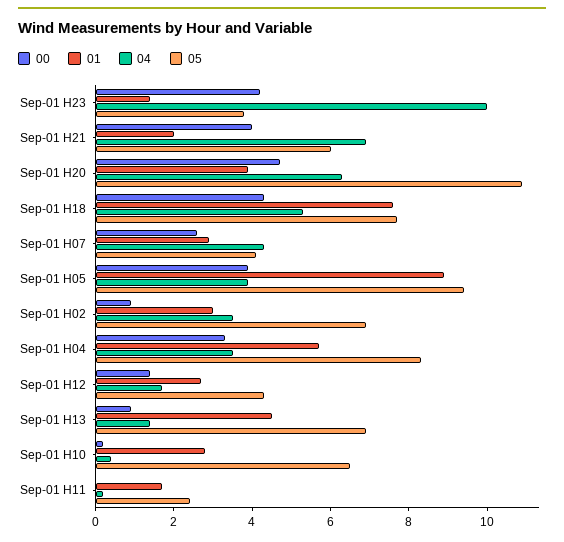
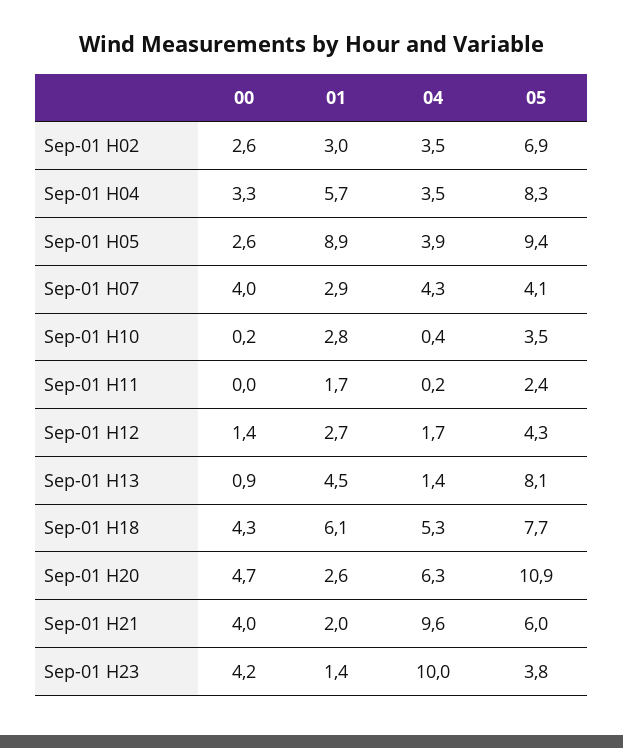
  {
    "00": {
      "Sep-01 H23": 4.2,
      "Sep-01 H21": 4,
      "Sep-01 H20": 4.7,
      "Sep-01 H18": 4.3,
-     "Sep-01 H07": 2.5,
+     "Sep-01 H07": 4,
-     "Sep-01 H05": 4,
+     "Sep-01 H05": 2.6,
-     "Sep-01 H02": 1,
+     "Sep-01 H02": 2.6,
      "Sep-01 H04": 3.3,
      "Sep-01 H12": 1.4,
      "Sep-01 H13": 0.9,
      "Sep-01 H10": 0.2,
      "Sep-01 H11": 0
    },
    "01": {
      "Sep-01 H23": 1.4,
      "Sep-01 H21": 2,
-     "Sep-01 H20": 4,
+     "Sep-01 H20": 2.6,
-     "Sep-01 H18": 7.5,
+     "Sep-01 H18": 6.1,
      "Sep-01 H07": 2.9,
      "Sep-01 H05": 8.9,
      "Sep-01 H02": 3,
      "Sep-01 H04": 5.7,
      "Sep-01 H12": 2.7,
      "Sep-01 H13": 4.5,
      "Sep-01 H10": 2.8,
      "Sep-01 H11": 1.7
    },
    "04": {
      "Sep-01 H23": 10,
-     "Sep-01 H21": 7,
+     "Sep-01 H21": 9.6,
      "Sep-01 H20": 6.3,
      "Sep-01 H18": 5.3,
      "Sep-01 H07": 4.3,
      "Sep-01 H05": 3.9,
      "Sep-01 H02": 3.5,
      "Sep-01 H04": 3.5,
      "Sep-01 H12": 1.7,
      "Sep-01 H13": 1.4,
      "Sep-01 H10": 0.4,
      "Sep-01 H11": 0.2
    },
    "05": {
      "Sep-01 H23": 3.8,
      "Sep-01 H21": 6,
      "Sep-01 H20": 10.9,
      "Sep-01 H18": 7.7,
      "Sep-01 H07": 4.1,
      "Sep-01 H05": 9.4,
      "Sep-01 H02": 6.9,
      "Sep-01 H04": 8.3,
      "Sep-01 H12": 4.3,
-     "Sep-01 H13": 7,
+     "Sep-01 H13": 8.1,
-     "Sep-01 H10": 6.5,
+     "Sep-01 H10": 3.5,
      "Sep-01 H11": 2.4
    }
  }

